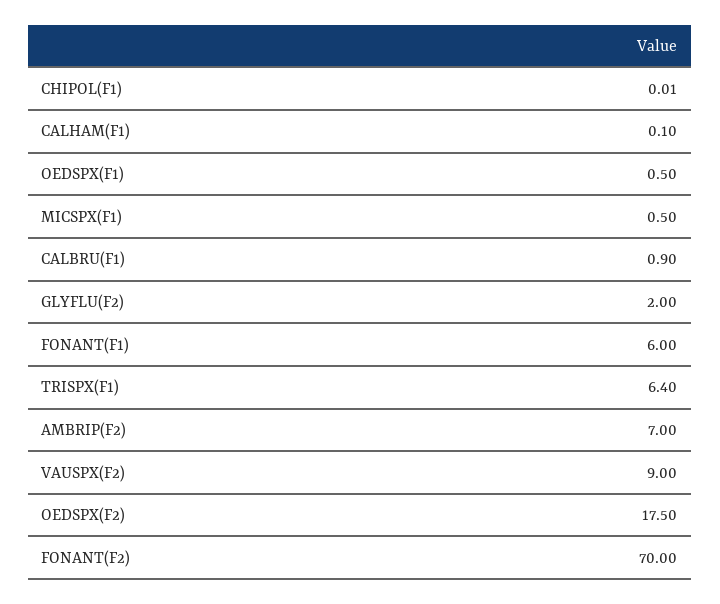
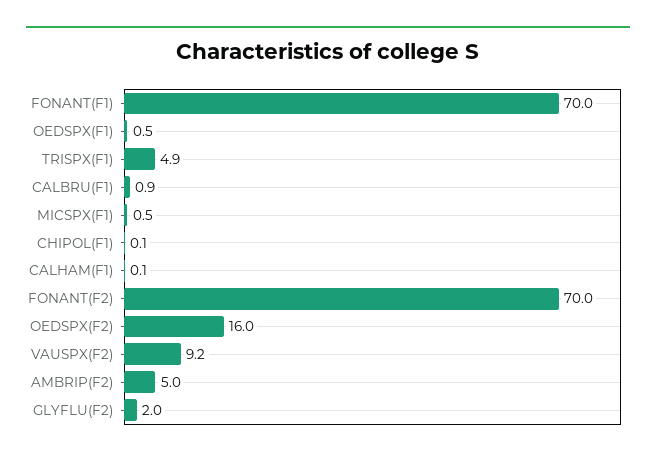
  {
-   "CHIPOL(F1)": 0.01,
+   "CHIPOL(F1)": 0.1,
    "CALHAM(F1)": 0.1,
    "OEDSPX(F1)": 0.5,
    "MICSPX(F1)": 0.5,
    "CALBRU(F1)": 0.9,
    "GLYFLU(F2)": 2,
-   "FONANT(F1)": 6,
+   "FONANT(F1)": 70,
-   "TRISPX(F1)": 6.4,
+   "TRISPX(F1)": 4.9,
-   "AMBRIP(F2)": 7,
+   "AMBRIP(F2)": 5,
-   "VAUSPX(F2)": 9,
+   "VAUSPX(F2)": 9.2,
-   "OEDSPX(F2)": 17.5,
+   "OEDSPX(F2)": 16,
    "FONANT(F2)": 70
  }

